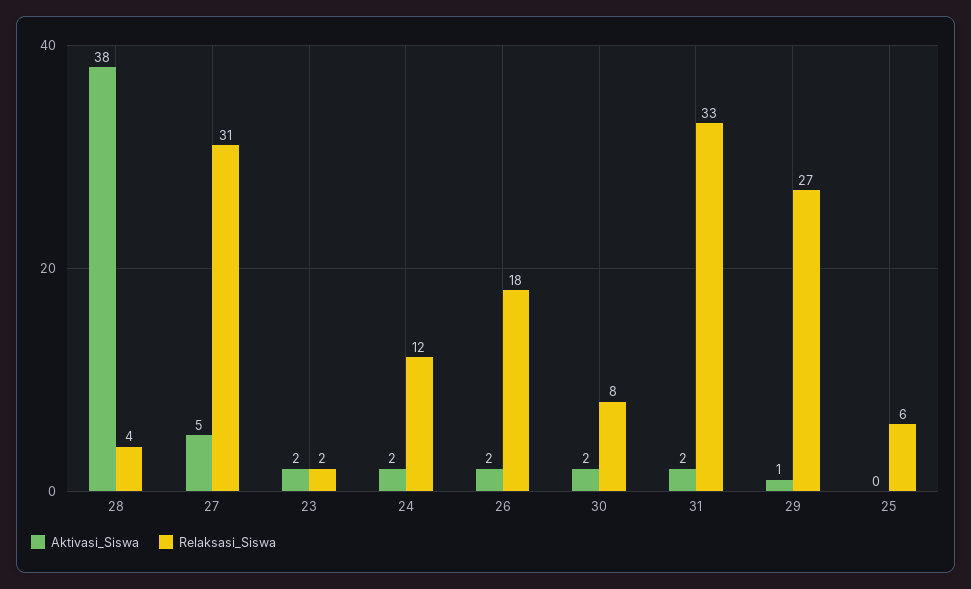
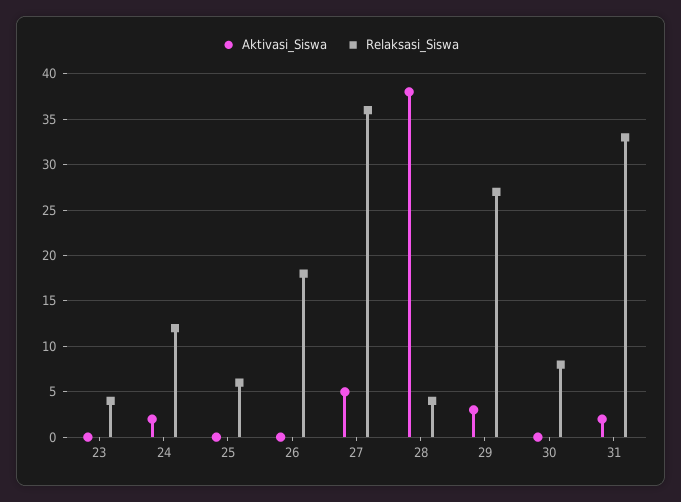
  {
    "Aktivasi_Siswa": {
      "28": 38,
      "27": 5,
-     "23": 2,
+     "23": 0,
      "24": 2,
-     "26": 2,
+     "26": 0,
-     "30": 2,
+     "30": 0,
      "31": 2,
-     "29": 1,
+     "29": 3,
      "25": 0
    },
    "Relaksasi_Siswa": {
      "28": 4,
-     "27": 31,
+     "27": 36,
-     "23": 2,
+     "23": 4,
      "24": 12,
      "26": 18,
      "30": 8,
      "31": 33,
      "29": 27,
      "25": 6
    }
  }

